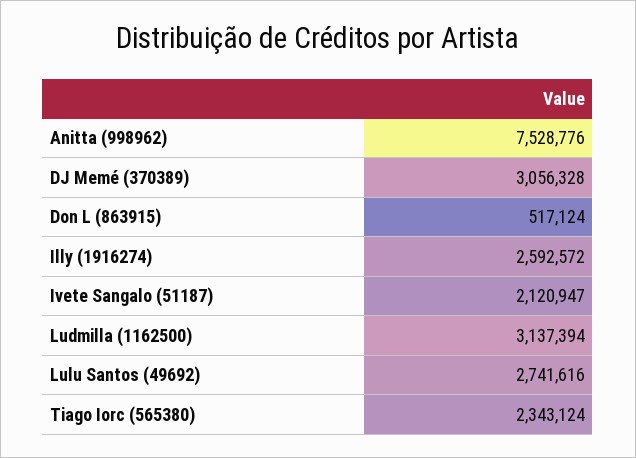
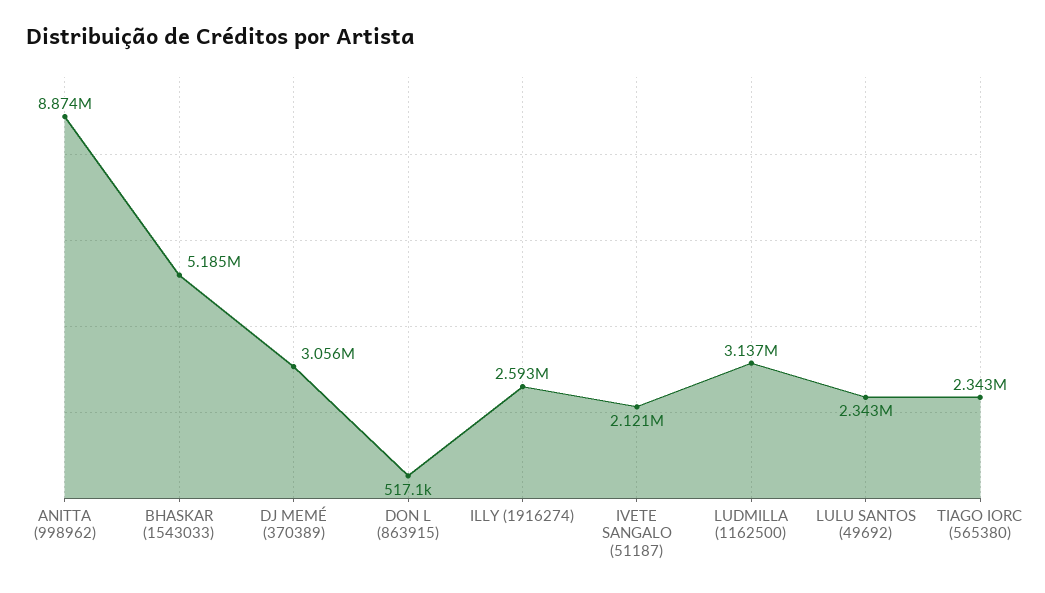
  {
-   "Anitta (998962)": 7528776,
+   "Anitta (998962)": 8874000,
    "DJ Memé (370389)": 3056328,
    "Don L (863915)": 517124,
    "Illy (1916274)": 2592572,
    "Ivete Sangalo (51187)": 2120947,
    "Ludmilla (1162500)": 3137394,
-   "Lulu Santos (49692)": 2741616,
+   "Lulu Santos (49692)": 2343000,
-   "Tiago Iorc (565380)": 2343124
+   "Tiago Iorc (565380)": 2343124,
+   "BHASKAR (1543033)": 5185000
  }

